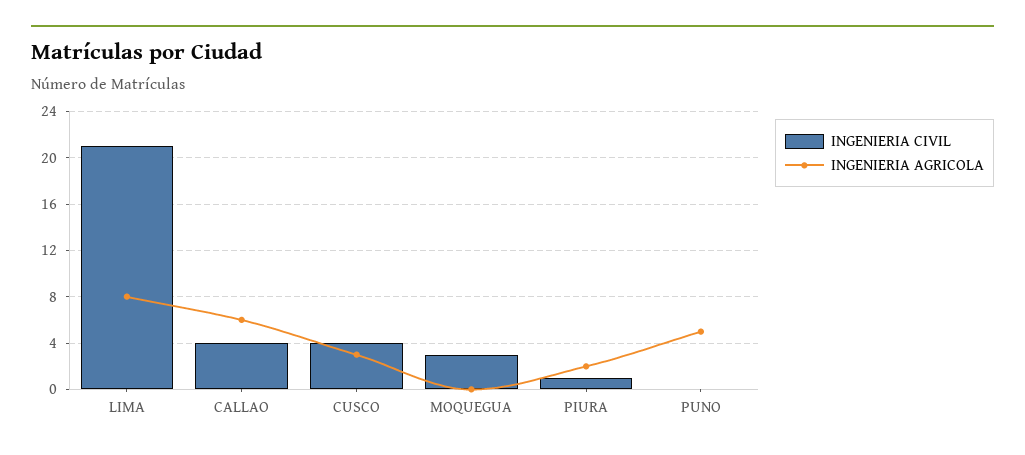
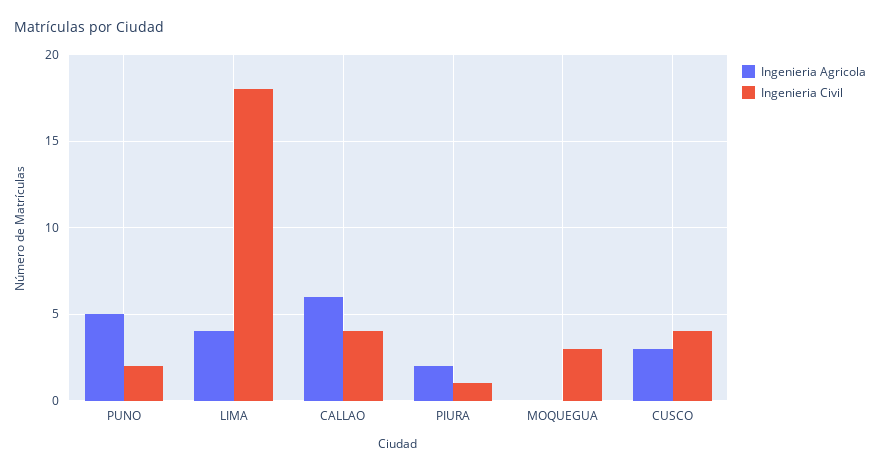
  {
    "INGENIERIA CIVIL": {
-     "LIMA": 21,
+     "LIMA": 18,
      "CALLAO": 4,
      "CUSCO": 4,
      "MOQUEGUA": 3,
      "PIURA": 1,
-     "PUNO": 0
+     "PUNO": 2
    },
    "INGENIERIA AGRICOLA": {
-     "LIMA": 8,
+     "LIMA": 4,
      "CALLAO": 6,
      "CUSCO": 3,
      "MOQUEGUA": 0,
      "PIURA": 2,
      "PUNO": 5
    }
  }

